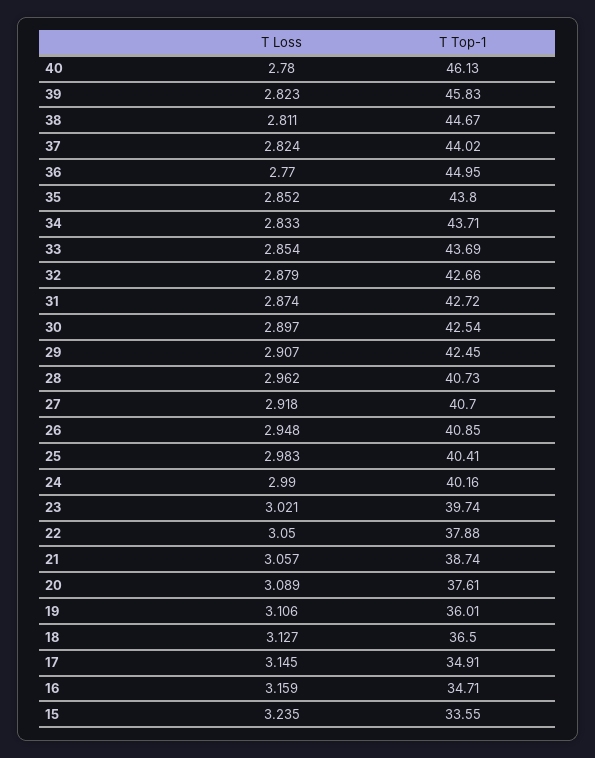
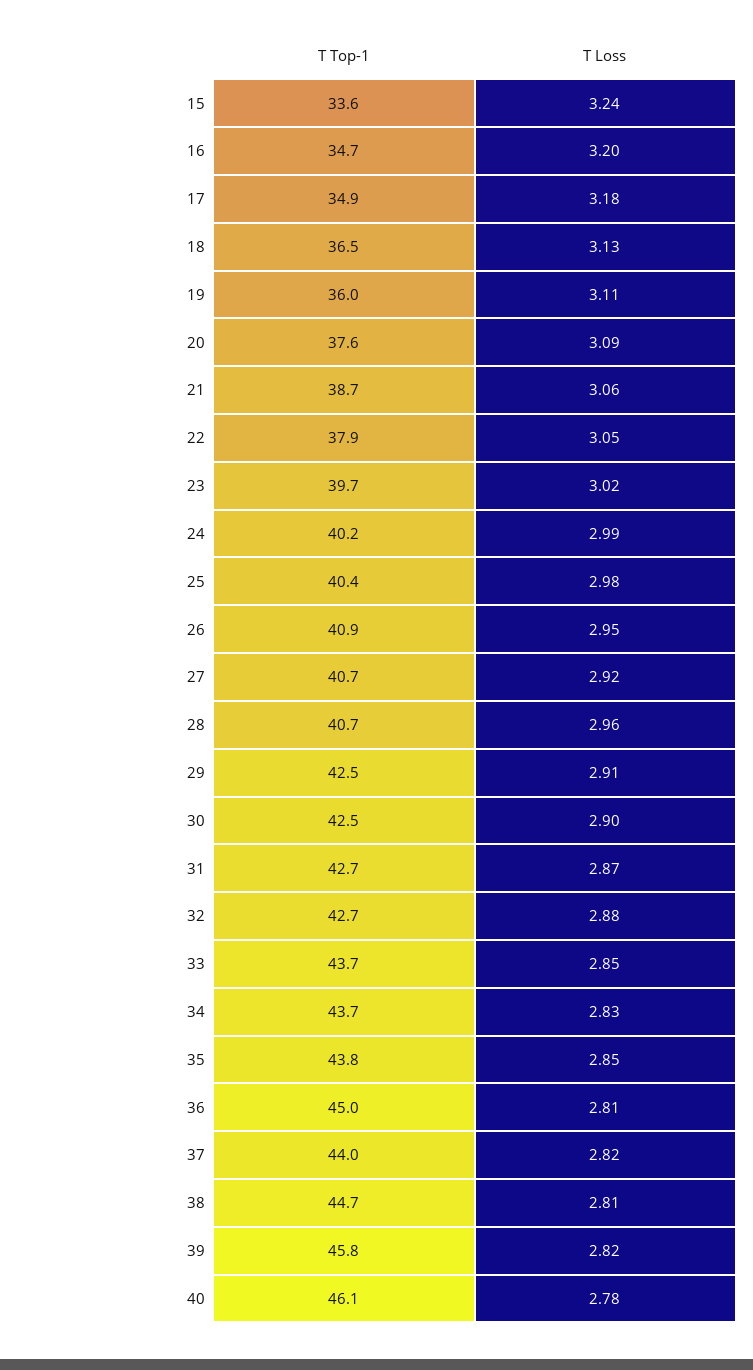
  {
    "T Loss": {
      "40": 2.78,
      "39": 2.823,
      "38": 2.811,
      "37": 2.824,
-     "36": 2.77,
+     "36": 2.81,
      "35": 2.852,
      "34": 2.833,
      "33": 2.854,
      "32": 2.879,
      "31": 2.874,
      "30": 2.897,
      "29": 2.907,
      "28": 2.962,
      "27": 2.918,
      "26": 2.948,
      "25": 2.983,
      "24": 2.99,
      "23": 3.021,
      "22": 3.05,
      "21": 3.057,
      "20": 3.089,
      "19": 3.106,
      "18": 3.127,
-     "17": 3.145,
+     "17": 3.18,
-     "16": 3.159,
+     "16": 3.2,
      "15": 3.235
    },
    "T Top-1": {
      "40": 46.13,
      "39": 45.83,
      "38": 44.67,
      "37": 44.02,
      "36": 44.95,
      "35": 43.8,
      "34": 43.71,
      "33": 43.69,
      "32": 42.66,
      "31": 42.72,
      "30": 42.54,
      "29": 42.45,
      "28": 40.73,
      "27": 40.7,
      "26": 40.85,
      "25": 40.41,
      "24": 40.16,
      "23": 39.74,
      "22": 37.88,
      "21": 38.74,
      "20": 37.61,
      "19": 36.01,
      "18": 36.5,
      "17": 34.91,
      "16": 34.71,
      "15": 33.55
    }
  }

